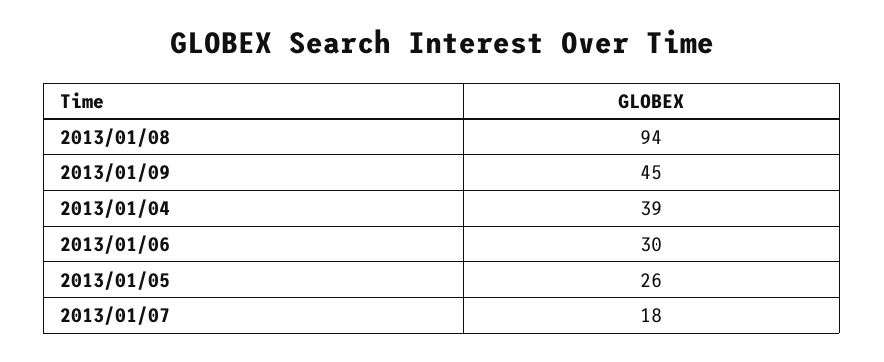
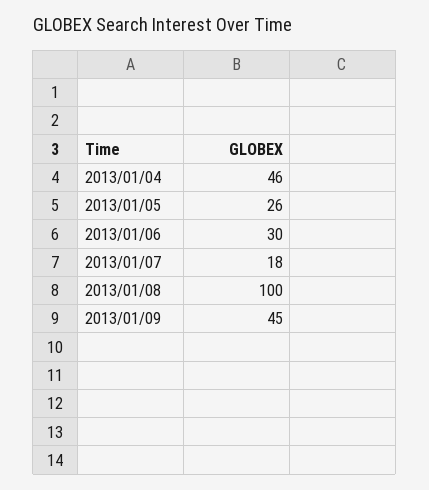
  {
-   "2013/01/08": 94,
+   "2013/01/08": 100,
    "2013/01/09": 45,
-   "2013/01/04": 39,
+   "2013/01/04": 46,
    "2013/01/06": 30,
    "2013/01/05": 26,
    "2013/01/07": 18
  }

